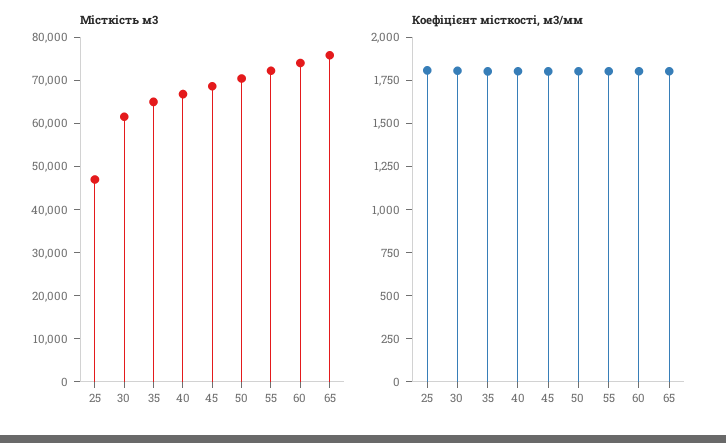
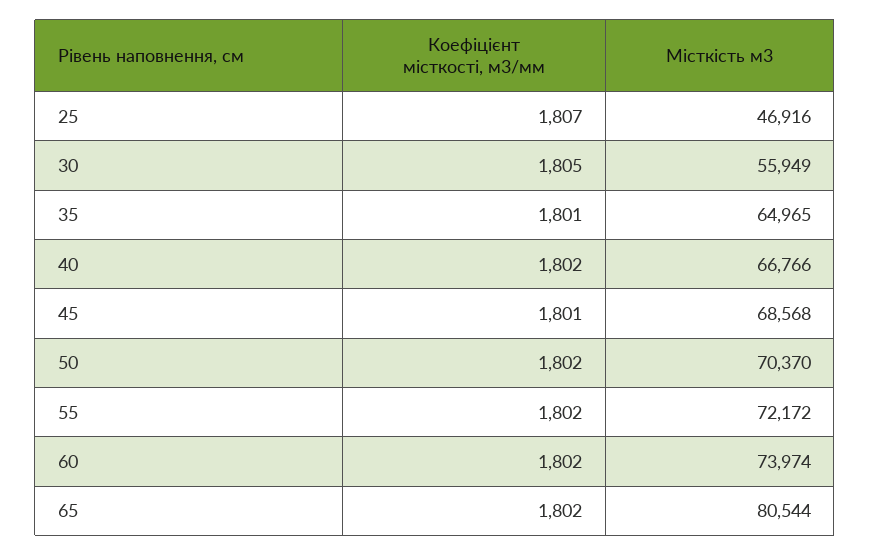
  {
    "Місткість м3": {
      "25": 46916,
-     "30": 62000,
+     "30": 55949,
      "35": 64965,
      "40": 66766,
      "45": 68568,
      "50": 70370,
      "55": 72172,
      "60": 73974,
-     "65": 76000
+     "65": 80544
    },
    "Коефіцієнт місткості, м3/мм": {
      "25": 1807,
      "30": 1805,
      "35": 1801,
      "40": 1802,
      "45": 1801,
      "50": 1802,
      "55": 1802,
      "60": 1802,
      "65": 1802
    }
  }

